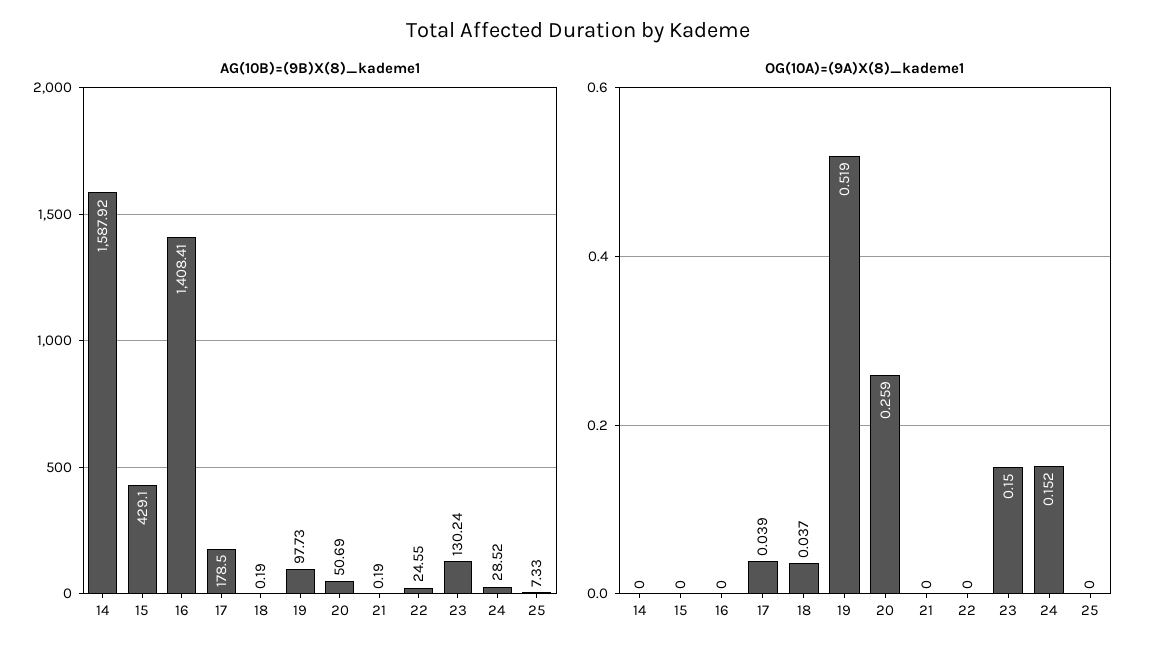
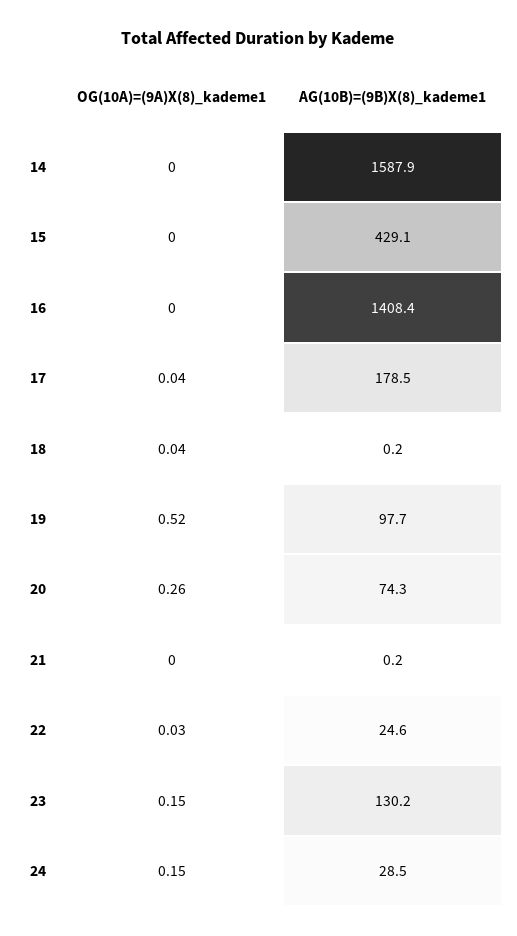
  {
    "AG(10B)=(9B)X(8)_kademe1": {
      "14": 1587.92,
      "15": 429.1,
      "16": 1408.41,
      "17": 178.5,
      "18": 0.19,
      "19": 97.73,
-     "20": 50.69,
+     "20": 74.3,
      "21": 0.19,
      "22": 24.55,
      "23": 130.24,
-     "24": 28.52,
+     "24": 28.52
-     "25": 7.33
    },
    "OG(10A)=(9A)X(8)_kademe1": {
      "14": 0,
      "15": 0,
      "16": 0,
      "17": 0.039,
      "18": 0.037,
      "19": 0.519,
      "20": 0.259,
      "21": 0,
-     "22": 0,
+     "22": 0.03,
      "23": 0.15,
-     "24": 0.152,
+     "24": 0.152
-     "25": 0
    }
  }

